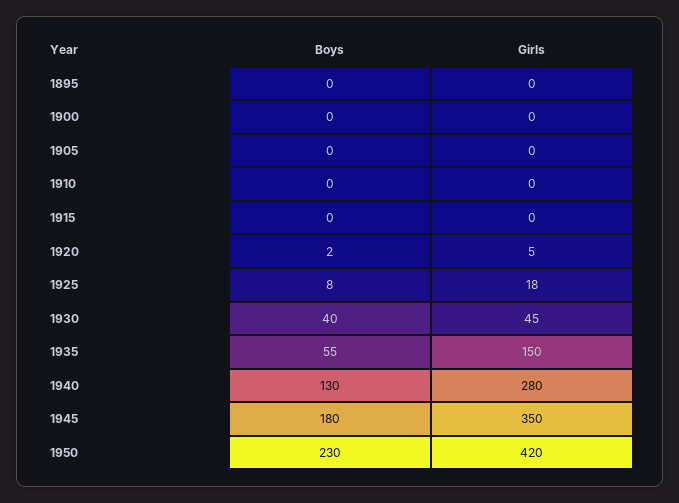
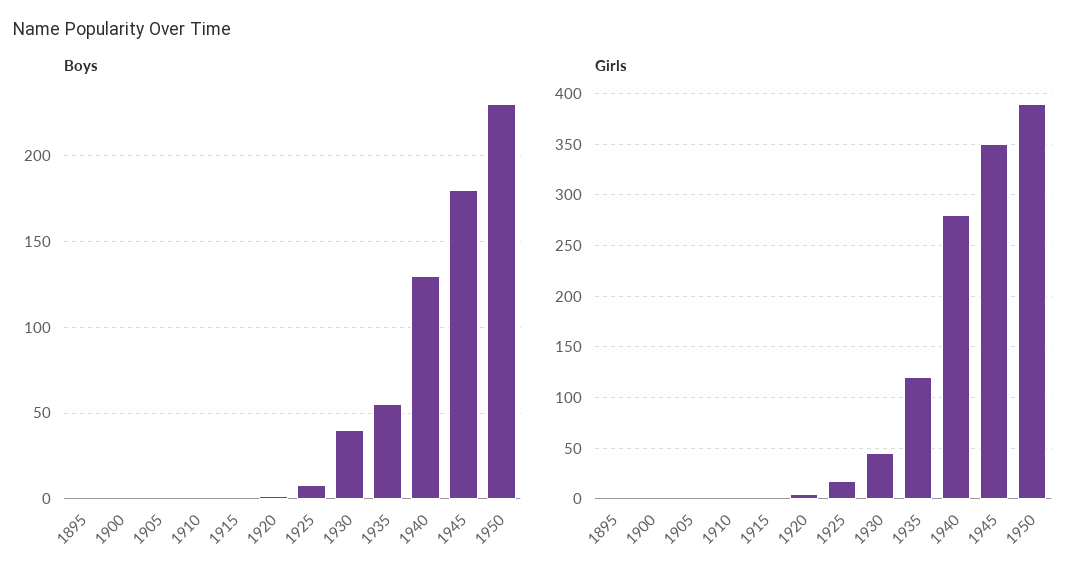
  {
    "Boys": {
      "1895": 0,
      "1900": 0,
      "1905": 0,
      "1910": 0,
      "1915": 0,
      "1920": 2,
      "1925": 8,
      "1930": 40,
      "1935": 55,
      "1940": 130,
      "1945": 180,
      "1950": 230
    },
    "Girls": {
      "1895": 0,
      "1900": 0,
      "1905": 0,
      "1910": 0,
      "1915": 0,
      "1920": 5,
      "1925": 18,
      "1930": 45,
-     "1935": 150,
+     "1935": 120,
      "1940": 280,
      "1945": 350,
-     "1950": 420
+     "1950": 390
    }
  }

